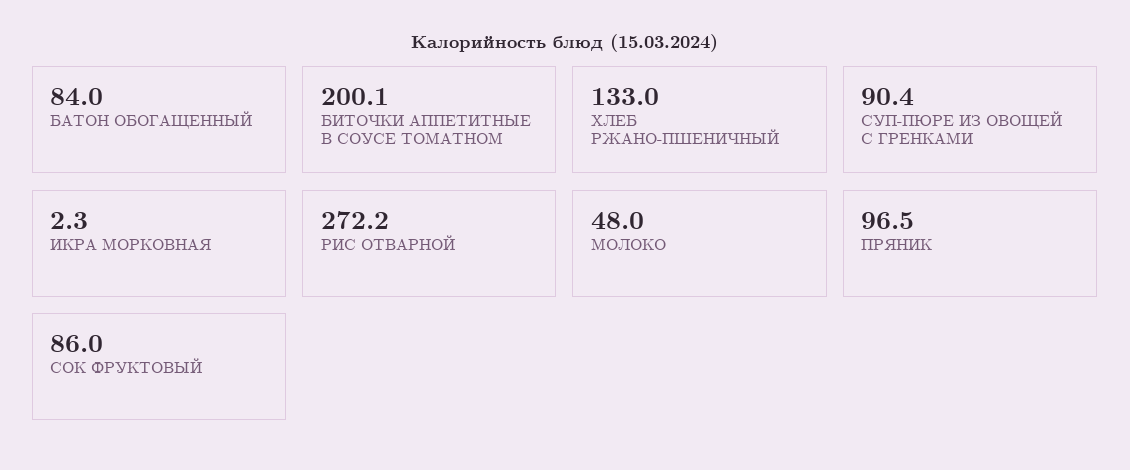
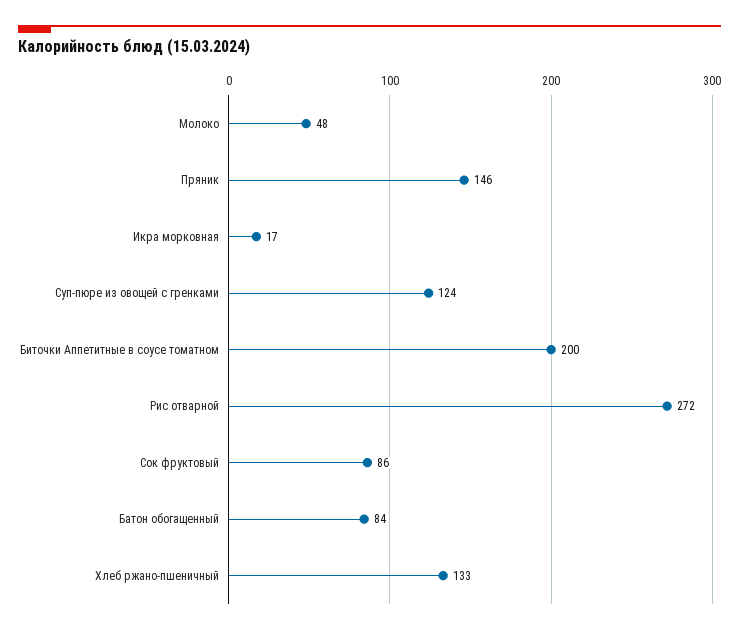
  {
    "БАТОН ОБОГАЩЕННЫЙ": 84,
    "БИТОЧКИ АППЕТИТНЫЕ В СОУСЕ ТОМАТНОМ": 200.1,
    "ХЛЕБ РЖАНО-ПШЕНИЧНЫЙ": 133,
-   "СУП-ПЮРЕ ИЗ ОВОЩЕЙ С ГРЕНКАМИ": 90.4,
+   "СУП-ПЮРЕ ИЗ ОВОЩЕЙ С ГРЕНКАМИ": 124,
-   "ИКРА МОРКОВНАЯ": 2.3,
+   "ИКРА МОРКОВНАЯ": 17,
    "РИС ОТВАРНОЙ": 272.2,
    "МОЛОКО": 48,
-   "ПРЯНИК": 96.5,
+   "ПРЯНИК": 146,
    "СОК ФРУКТОВЫЙ": 86
  }

